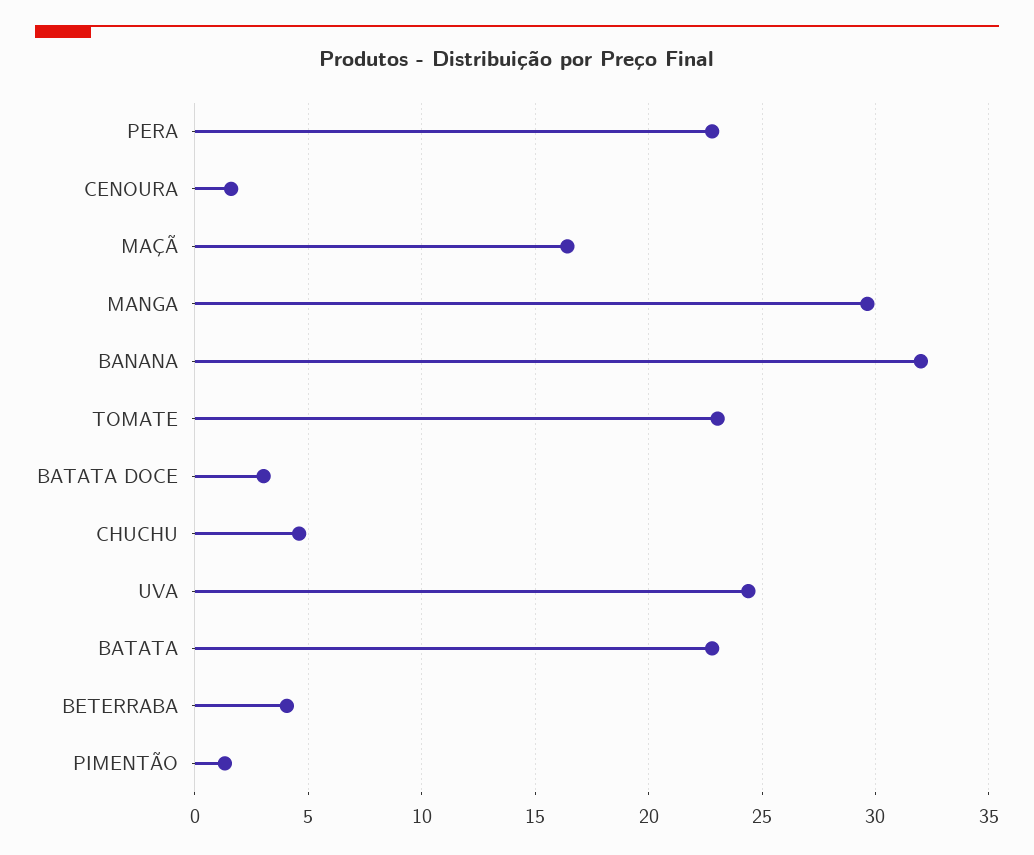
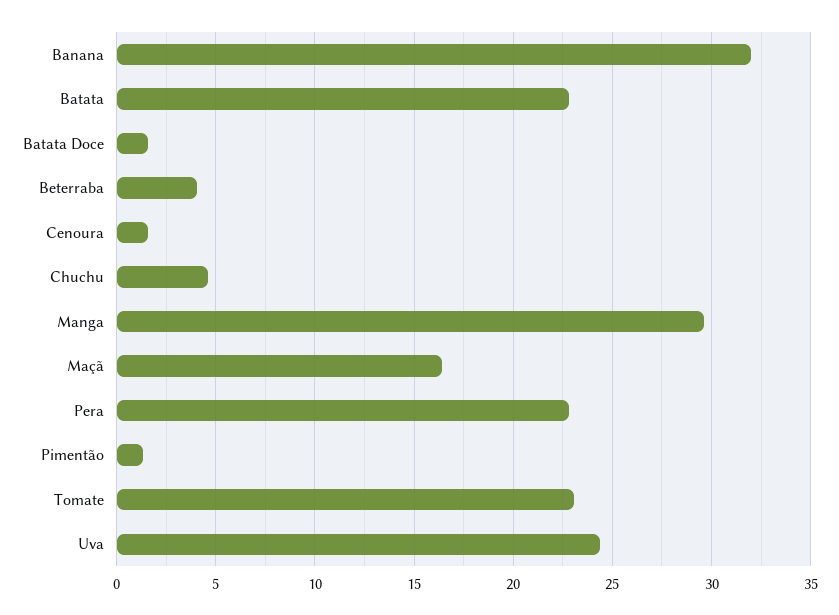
  {
    "PERA": 23,
    "CENOURA": 1.5,
    "MAÇÃ": 16.5,
    "MANGA": 29.5,
    "BANANA": 32,
    "TOMATE": 23,
-   "BATATA DOCE": 3,
+   "BATATA DOCE": 1.5,
    "CHUCHU": 4.5,
    "UVA": 24.5,
    "BATATA": 23,
    "BETERRABA": 4,
    "PIMENTÃO": 1.5
  }

